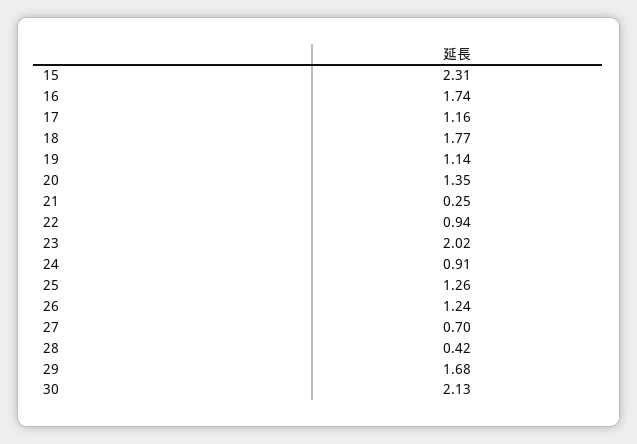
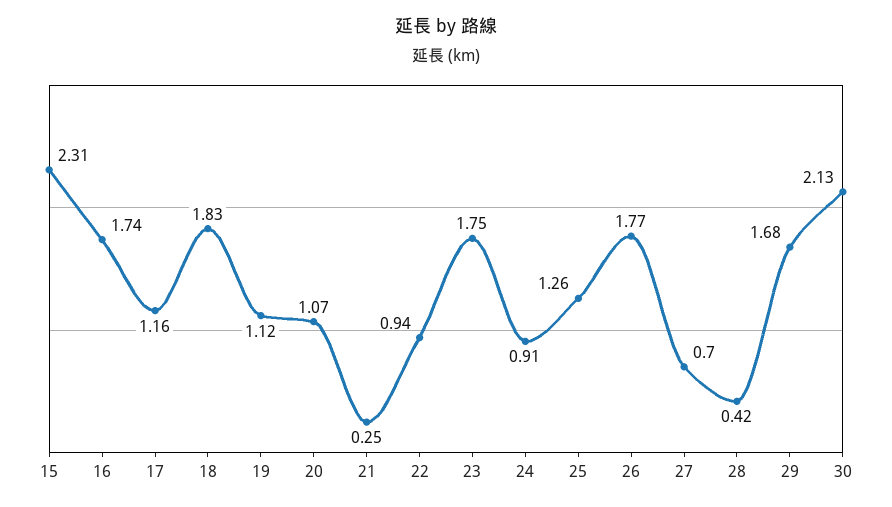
  {
    "15": 2.31,
    "16": 1.74,
    "17": 1.16,
-   "18": 1.77,
+   "18": 1.83,
-   "19": 1.14,
+   "19": 1.12,
-   "20": 1.35,
+   "20": 1.07,
    "21": 0.25,
    "22": 0.94,
-   "23": 2.02,
+   "23": 1.75,
    "24": 0.91,
    "25": 1.26,
-   "26": 1.24,
+   "26": 1.77,
    "27": 0.7,
    "28": 0.42,
    "29": 1.68,
    "30": 2.13
  }

